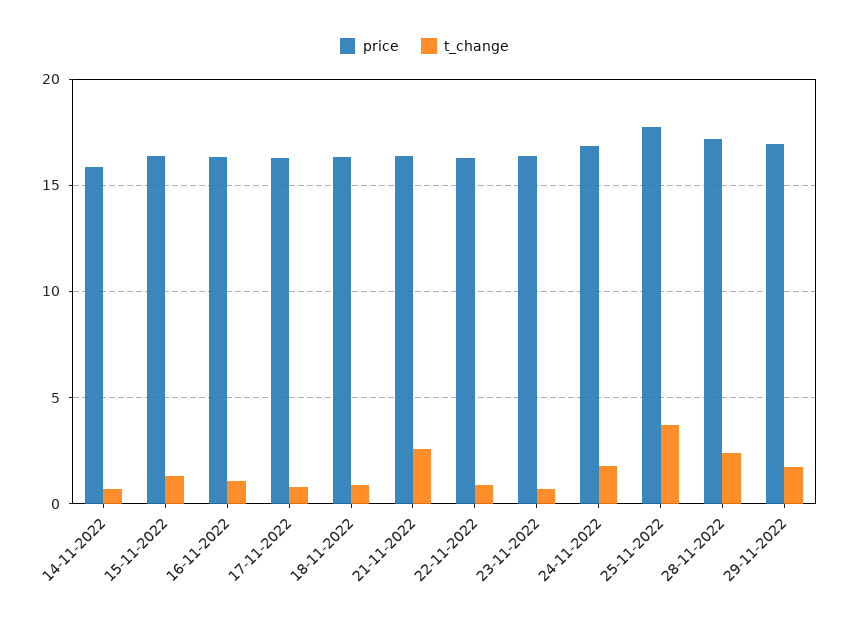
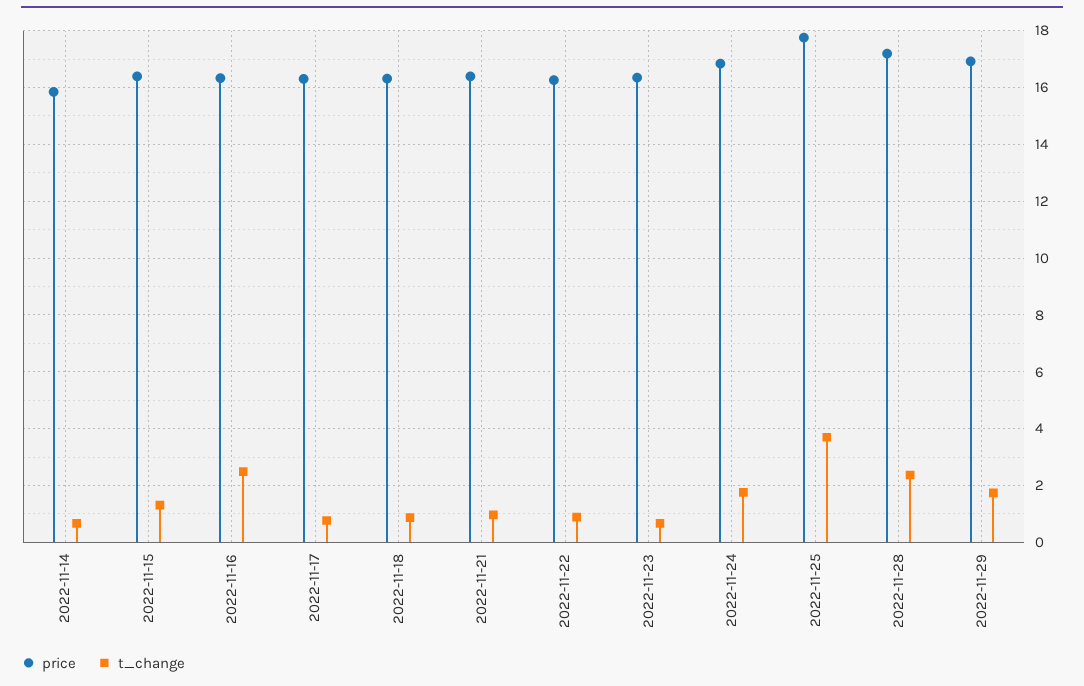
  {
    "price": {
      "14-11-2022": 15.75,
      "15-11-2022": 16.5,
      "16-11-2022": 16.25,
      "17-11-2022": 16.25,
      "18-11-2022": 16.25,
      "21-11-2022": 16.5,
      "22-11-2022": 16.25,
      "23-11-2022": 16.25,
      "24-11-2022": 16.75,
      "25-11-2022": 17.75,
      "28-11-2022": 17.25,
      "29-11-2022": 17
    },
    "t_change": {
      "14-11-2022": 0.75,
      "15-11-2022": 1.25,
-     "16-11-2022": 1,
+     "16-11-2022": 2.5,
      "17-11-2022": 0.75,
      "18-11-2022": 0.75,
-     "21-11-2022": 2.5,
+     "21-11-2022": 1,
      "22-11-2022": 1,
      "23-11-2022": 0.75,
      "24-11-2022": 1.75,
      "25-11-2022": 3.75,
      "28-11-2022": 2.25,
      "29-11-2022": 1.75
    }
  }

